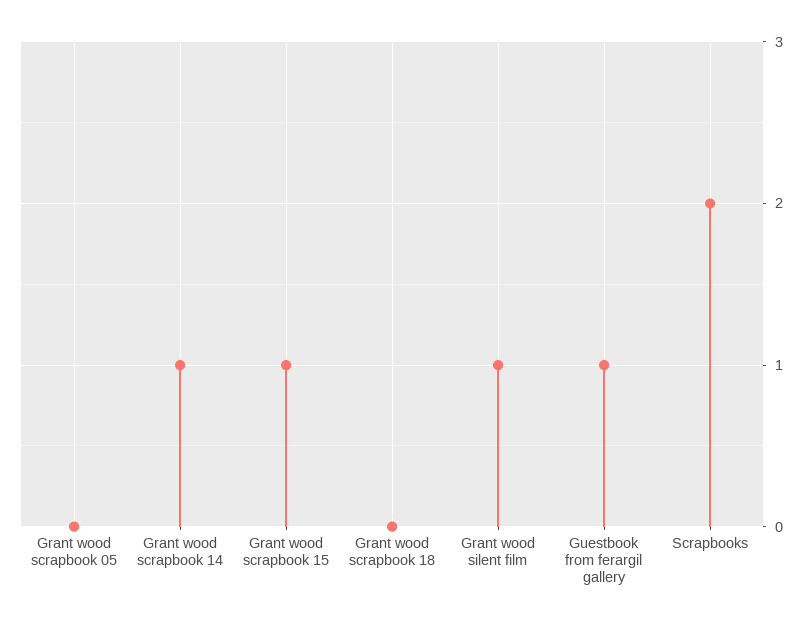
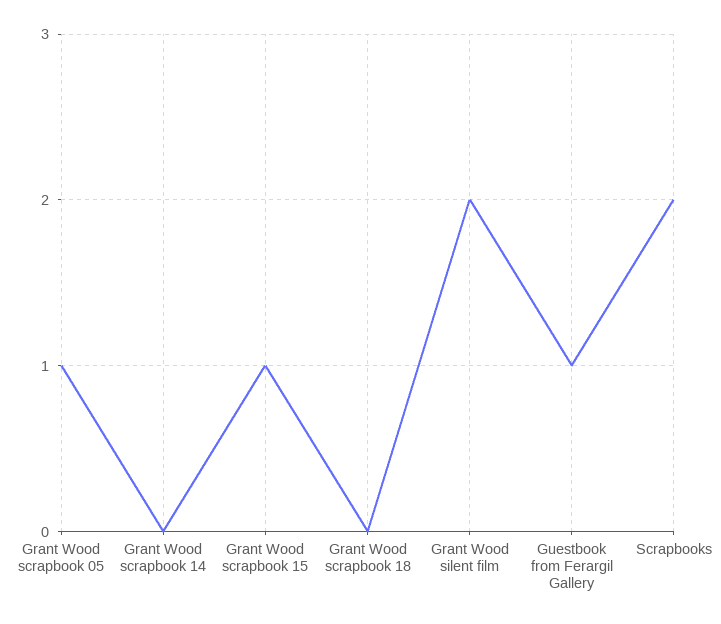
  {
-   "Grant wood scrapbook 05": 0,
+   "Grant wood scrapbook 05": 1,
-   "Grant wood scrapbook 14": 1,
+   "Grant wood scrapbook 14": 0,
    "Grant wood scrapbook 15": 1,
    "Grant wood scrapbook 18": 0,
-   "Grant wood silent film": 1,
+   "Grant wood silent film": 2,
    "Guestbook from ferargil gallery": 1,
    "Scrapbooks": 2
  }

